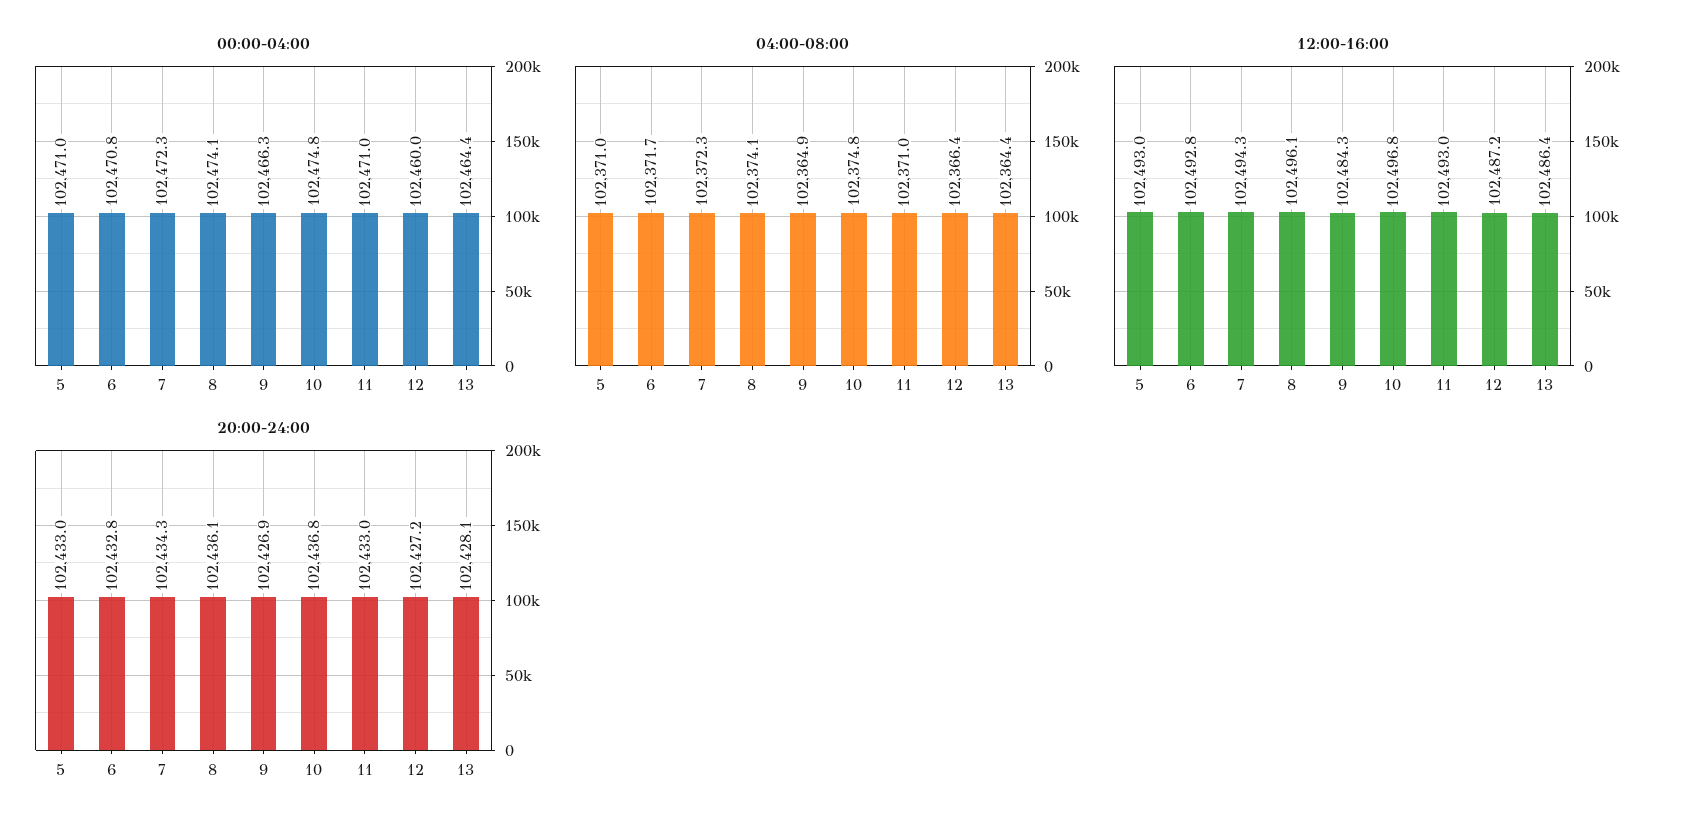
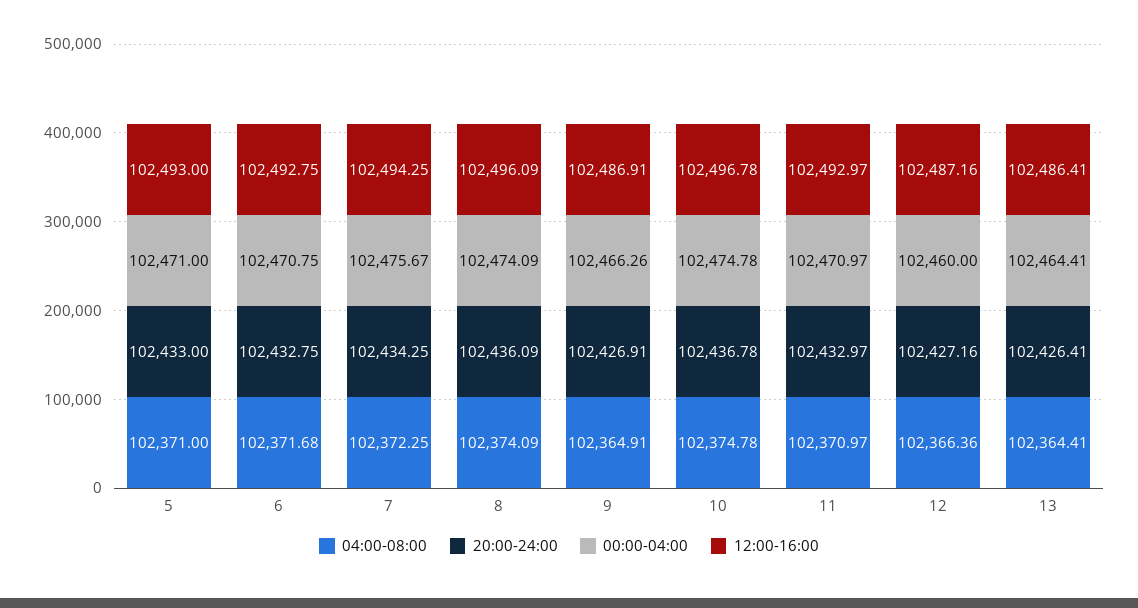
  {
    "00:00-04:00": {
      "5": 102471,
      "6": 102470.75,
-     "7": 102472.3,
+     "7": 102475.67,
      "8": 102474.09,
      "9": 102466.26,
      "10": 102474.78,
      "11": 102470.97,
      "12": 102460,
      "13": 102464.41
    },
    "04:00-08:00": {
      "5": 102371,
      "6": 102371.68,
      "7": 102372.25,
      "8": 102374.09,
      "9": 102364.91,
      "10": 102374.78,
      "11": 102370.97,
      "12": 102366.36,
      "13": 102364.41
    },
    "12:00-16:00": {
      "5": 102493,
      "6": 102492.75,
      "7": 102494.25,
      "8": 102496.09,
-     "9": 102484.3,
+     "9": 102486.91,
      "10": 102496.78,
      "11": 102492.97,
      "12": 102487.16,
      "13": 102486.41
    },
    "20:00-24:00": {
      "5": 102433,
      "6": 102432.75,
      "7": 102434.25,
      "8": 102436.09,
      "9": 102426.91,
      "10": 102436.78,
      "11": 102432.97,
      "12": 102427.16,
-     "13": 102428.1
+     "13": 102426.41
    }
  }

